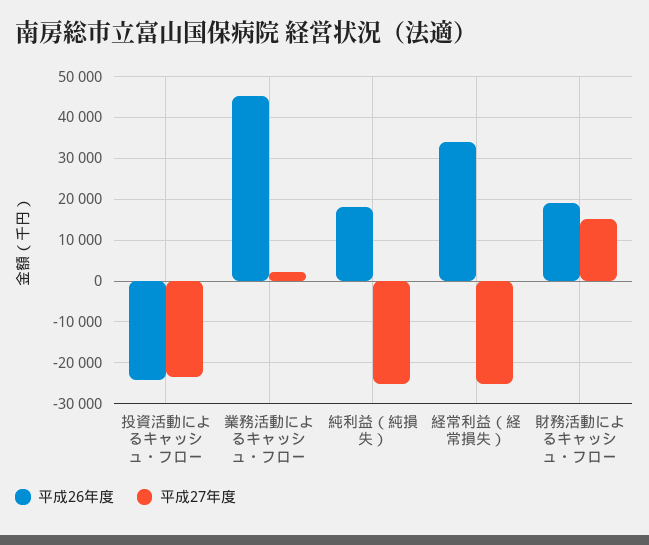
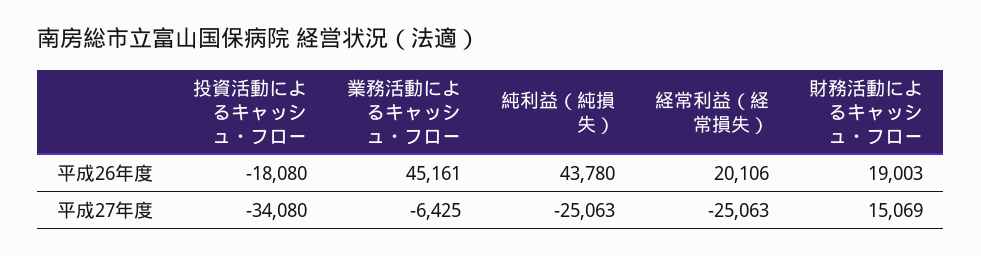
  {
    "平成26年度": {
-     "投資活動によるキャッシュ・フロー": -24000,
+     "投資活動によるキャッシュ・フロー": -18080,
      "業務活動によるキャッシュ・フロー": 45161,
-     "純利益（純損失）": 18000,
+     "純利益（純損失）": 43780,
-     "経常利益（経常損失）": 34000,
+     "経常利益（経常損失）": 20106,
      "財務活動によるキャッシュ・フロー": 19003
    },
    "平成27年度": {
-     "投資活動によるキャッシュ・フロー": -24000,
+     "投資活動によるキャッシュ・フロー": -34080,
-     "業務活動によるキャッシュ・フロー": 2000,
+     "業務活動によるキャッシュ・フロー": -6425,
      "純利益（純損失）": -25063,
      "経常利益（経常損失）": -25063,
      "財務活動によるキャッシュ・フロー": 15069
    }
  }

